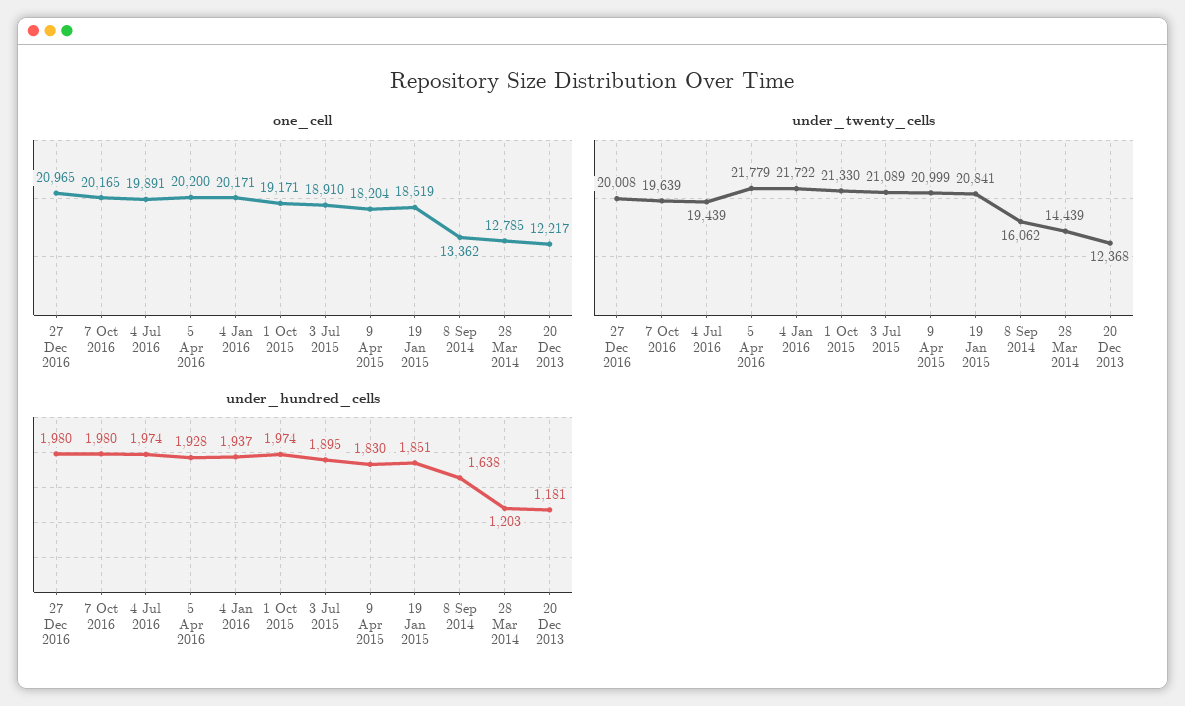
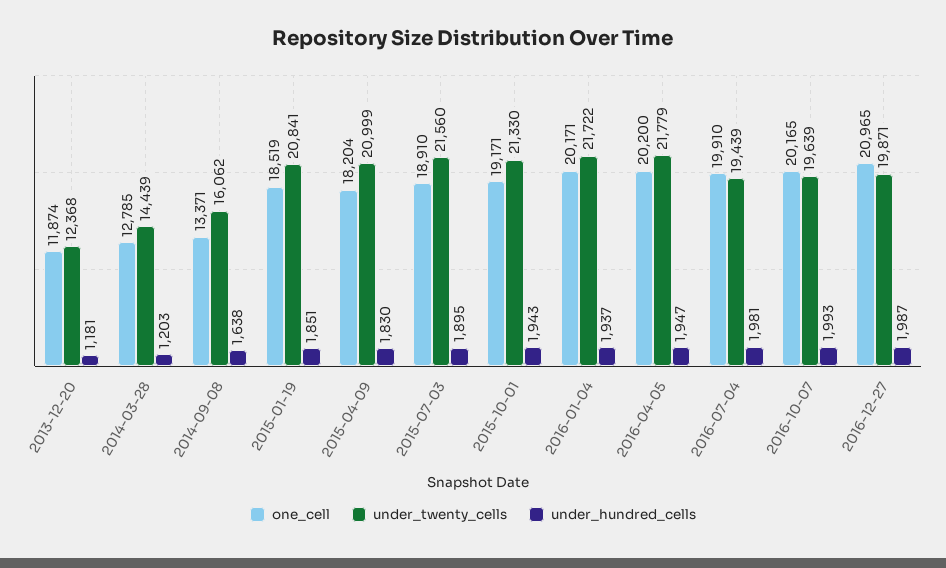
  {
    "one_cell": {
      "27 Dec 2016": 20965,
      "7 Oct 2016": 20165,
-     "4 Jul 2016": 19891,
+     "4 Jul 2016": 19910,
      "5 Apr 2016": 20200,
      "4 Jan 2016": 20171,
      "1 Oct 2015": 19171,
      "3 Jul 2015": 18910,
      "9 Apr 2015": 18204,
      "19 Jan 2015": 18519,
-     "8 Sep 2014": 13362,
+     "8 Sep 2014": 13371,
      "28 Mar 2014": 12785,
-     "20 Dec 2013": 12217
+     "20 Dec 2013": 11874
    },
    "under_twenty_cells": {
-     "27 Dec 2016": 20008,
+     "27 Dec 2016": 19871,
      "7 Oct 2016": 19639,
      "4 Jul 2016": 19439,
      "5 Apr 2016": 21779,
      "4 Jan 2016": 21722,
      "1 Oct 2015": 21330,
-     "3 Jul 2015": 21089,
+     "3 Jul 2015": 21560,
      "9 Apr 2015": 20999,
      "19 Jan 2015": 20841,
      "8 Sep 2014": 16062,
      "28 Mar 2014": 14439,
      "20 Dec 2013": 12368
    },
    "under_hundred_cells": {
-     "27 Dec 2016": 1980,
+     "27 Dec 2016": 1987,
-     "7 Oct 2016": 1980,
+     "7 Oct 2016": 1993,
-     "4 Jul 2016": 1974,
+     "4 Jul 2016": 1981,
-     "5 Apr 2016": 1928,
+     "5 Apr 2016": 1947,
      "4 Jan 2016": 1937,
-     "1 Oct 2015": 1974,
+     "1 Oct 2015": 1943,
      "3 Jul 2015": 1895,
      "9 Apr 2015": 1830,
      "19 Jan 2015": 1851,
      "8 Sep 2014": 1638,
      "28 Mar 2014": 1203,
      "20 Dec 2013": 1181
    }
  }

